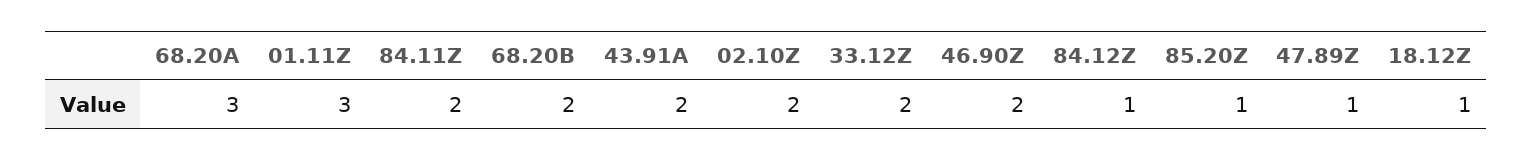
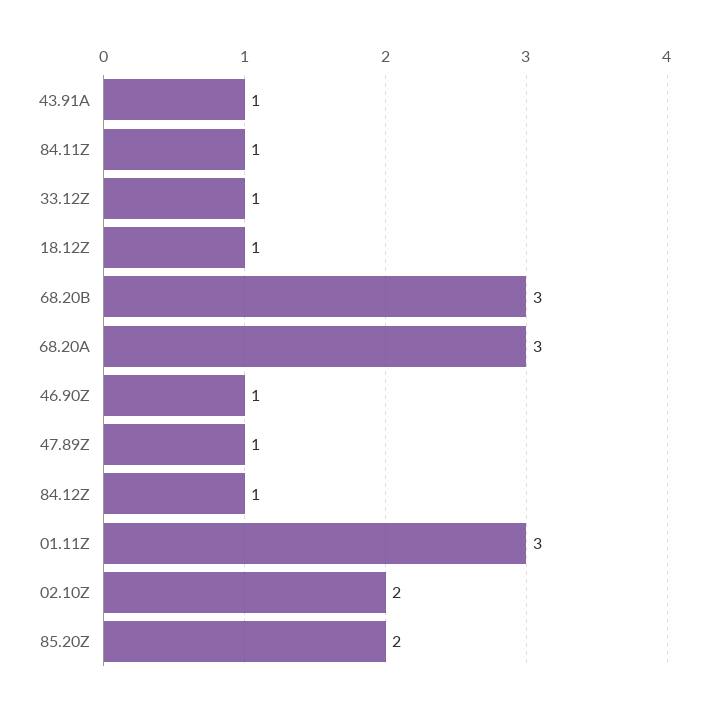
  {
    "68.20A": 3,
    "01.11Z": 3,
-   "84.11Z": 2,
+   "84.11Z": 1,
-   "68.20B": 2,
+   "68.20B": 3,
-   "43.91A": 2,
+   "43.91A": 1,
    "02.10Z": 2,
-   "33.12Z": 2,
+   "33.12Z": 1,
-   "46.90Z": 2,
+   "46.90Z": 1,
    "84.12Z": 1,
-   "85.20Z": 1,
+   "85.20Z": 2,
    "47.89Z": 1,
    "18.12Z": 1
  }

